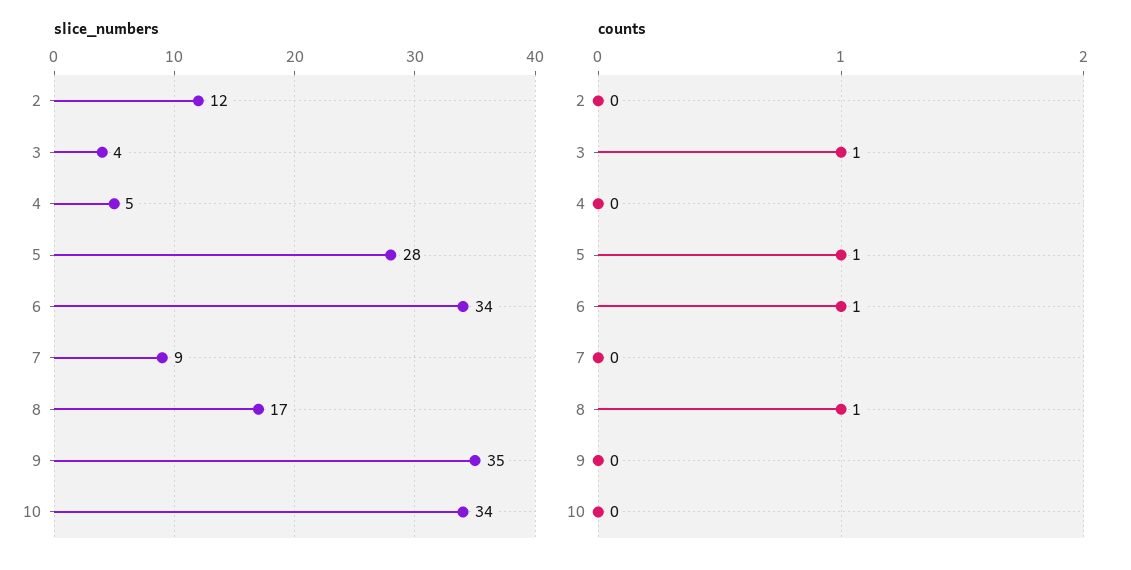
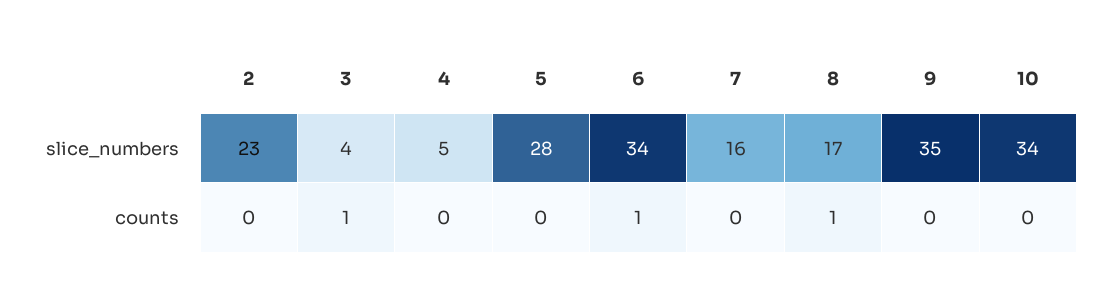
  {
    "slice_numbers": {
-     "2": 12,
+     "2": 23,
      "3": 4,
      "4": 5,
      "5": 28,
      "6": 34,
-     "7": 9,
+     "7": 16,
      "8": 17,
      "9": 35,
      "10": 34
    },
    "counts": {
      "2": 0,
      "3": 1,
      "4": 0,
-     "5": 1,
+     "5": 0,
      "6": 1,
      "7": 0,
      "8": 1,
      "9": 0,
      "10": 0
    }
  }

